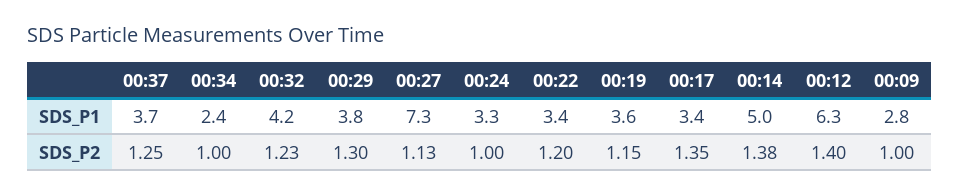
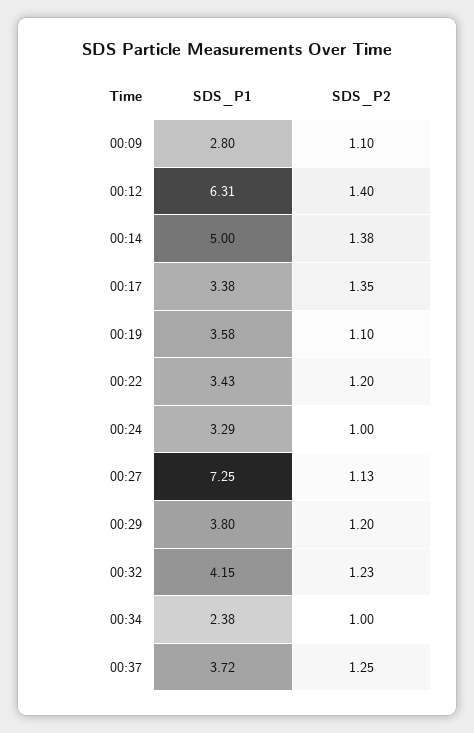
  {
    "00:37": {
      "SDS_P1": 3.72,
      "SDS_P2": 1.25
    },
    "00:34": {
      "SDS_P1": 2.38,
      "SDS_P2": 1
    },
    "00:32": {
      "SDS_P1": 4.15,
      "SDS_P2": 1.23
    },
    "00:29": {
      "SDS_P1": 3.8,
-     "SDS_P2": 1.3
+     "SDS_P2": 1.2
    },
    "00:27": {
      "SDS_P1": 7.25,
      "SDS_P2": 1.13
    },
    "00:24": {
      "SDS_P1": 3.29,
      "SDS_P2": 1
    },
    "00:22": {
      "SDS_P1": 3.43,
      "SDS_P2": 1.2
    },
    "00:19": {
      "SDS_P1": 3.58,
-     "SDS_P2": 1.15
+     "SDS_P2": 1.1
    },
    "00:17": {
      "SDS_P1": 3.38,
      "SDS_P2": 1.35
    },
    "00:14": {
      "SDS_P1": 5,
      "SDS_P2": 1.38
    },
    "00:12": {
      "SDS_P1": 6.31,
      "SDS_P2": 1.4
    },
    "00:09": {
      "SDS_P1": 2.8,
-     "SDS_P2": 1
+     "SDS_P2": 1.1
    }
  }

